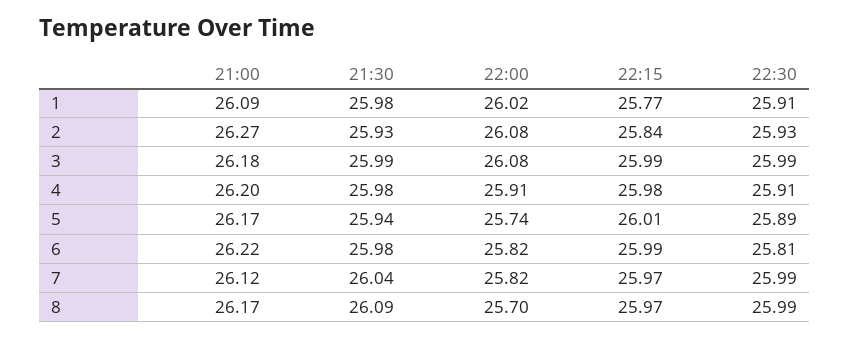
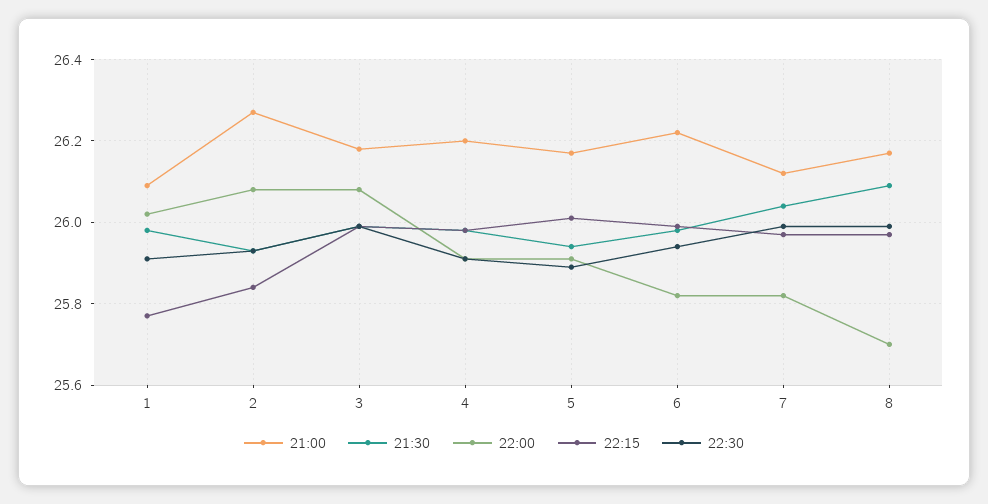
  {
    "21:00": {
      "1": 26.09,
      "2": 26.27,
      "3": 26.18,
      "4": 26.2,
      "5": 26.17,
      "6": 26.22,
      "7": 26.12,
      "8": 26.17
    },
    "21:30": {
      "1": 25.98,
      "2": 25.93,
      "3": 25.99,
      "4": 25.98,
      "5": 25.94,
      "6": 25.98,
      "7": 26.04,
      "8": 26.09
    },
    "22:00": {
      "1": 26.02,
      "2": 26.08,
      "3": 26.08,
      "4": 25.91,
-     "5": 25.74,
+     "5": 25.9,
      "6": 25.82,
      "7": 25.82,
      "8": 25.7
    },
    "22:15": {
      "1": 25.77,
      "2": 25.84,
      "3": 25.99,
      "4": 25.98,
      "5": 26.01,
      "6": 25.99,
      "7": 25.97,
      "8": 25.97
    },
    "22:30": {
      "1": 25.91,
      "2": 25.93,
      "3": 25.99,
      "4": 25.91,
      "5": 25.89,
-     "6": 25.81,
+     "6": 25.95,
      "7": 25.99,
      "8": 25.99
    }
  }

